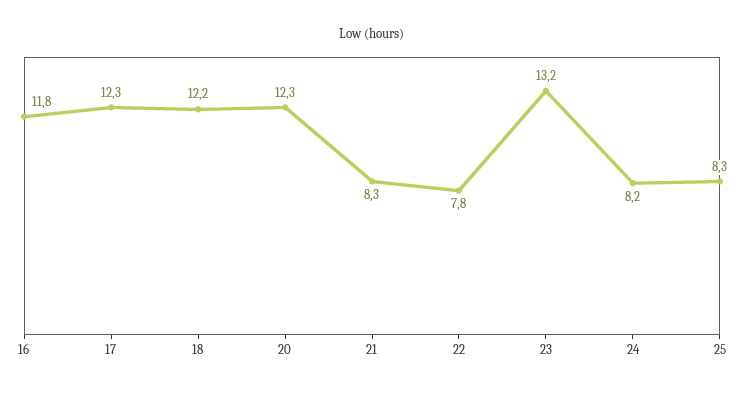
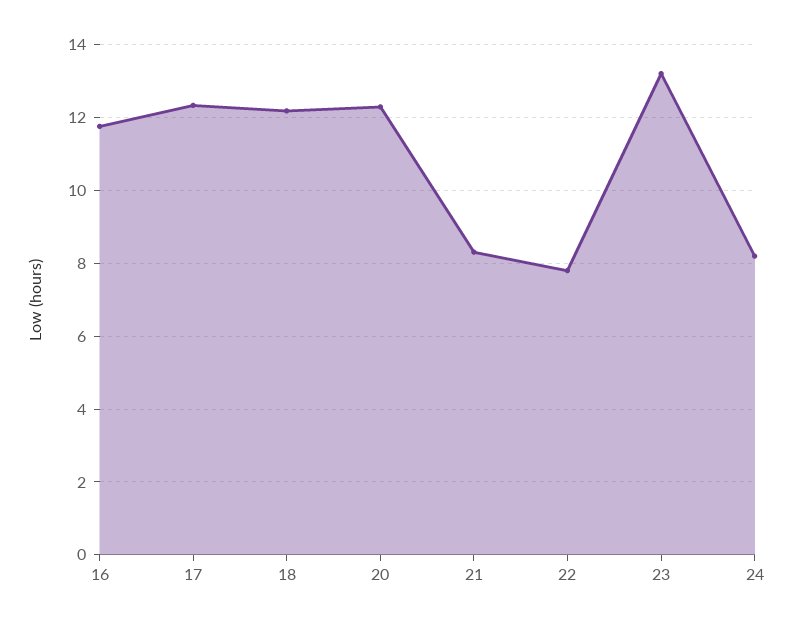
  {
    "16": 11.8,
    "17": 12.3,
    "18": 12.2,
    "20": 12.3,
    "21": 8.3,
    "22": 7.8,
    "23": 13.2,
-   "24": 8.2,
+   "24": 8.2
-   "25": 8.3
  }

